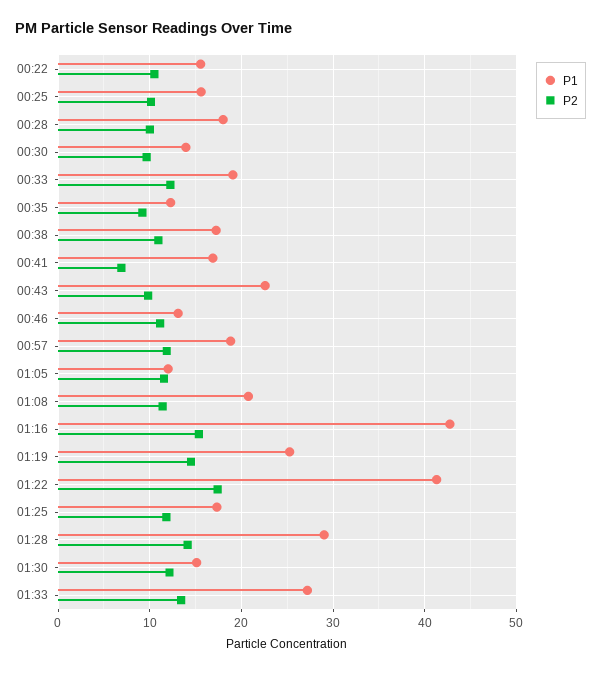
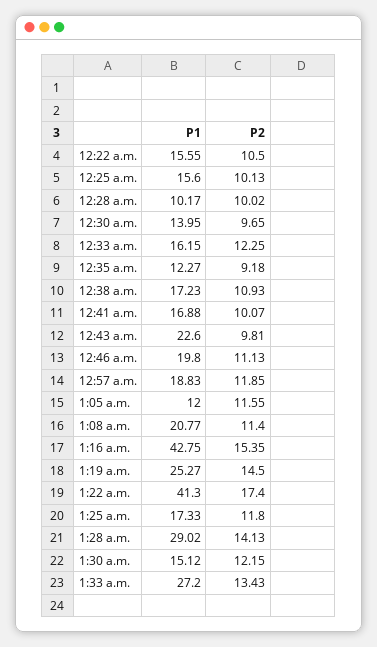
  {
    "P1": {
      "00:22": 15.55,
      "00:25": 15.6,
-     "00:28": 18,
+     "00:28": 10.17,
      "00:30": 13.95,
-     "00:33": 19,
+     "00:33": 16.15,
      "00:35": 12.27,
      "00:38": 17.23,
      "00:41": 16.88,
      "00:43": 22.6,
-     "00:46": 13,
+     "00:46": 19.8,
      "00:57": 18.83,
      "01:05": 12,
      "01:08": 20.77,
      "01:16": 42.75,
      "01:19": 25.27,
      "01:22": 41.3,
      "01:25": 17.33,
      "01:28": 29.02,
      "01:30": 15.12,
      "01:33": 27.2
    },
    "P2": {
      "00:22": 10.5,
      "00:25": 10.13,
      "00:28": 10.02,
      "00:30": 9.65,
      "00:33": 12.25,
      "00:35": 9.18,
      "00:38": 10.93,
-     "00:41": 7,
+     "00:41": 10.07,
      "00:43": 9.81,
      "00:46": 11.13,
      "00:57": 11.85,
      "01:05": 11.55,
      "01:08": 11.4,
      "01:16": 15.35,
      "01:19": 14.5,
      "01:22": 17.4,
      "01:25": 11.8,
      "01:28": 14.13,
      "01:30": 12.15,
      "01:33": 13.43
    }
  }

